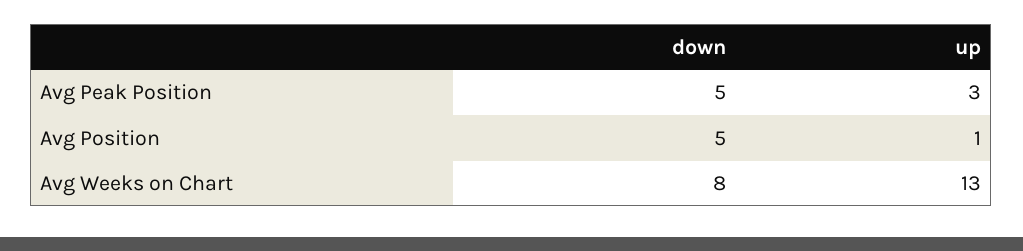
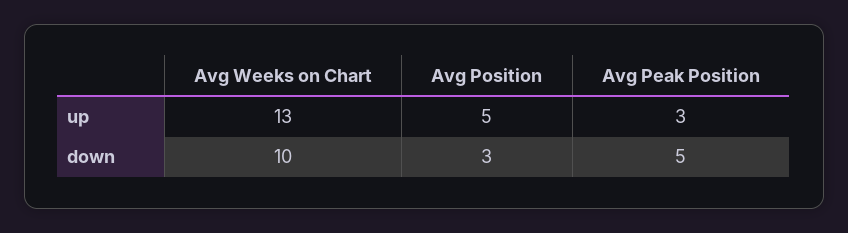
  {
    "down": {
      "Avg Peak Position": 5,
-     "Avg Position": 5,
+     "Avg Position": 3,
-     "Avg Weeks on Chart": 8
+     "Avg Weeks on Chart": 10
    },
    "up": {
      "Avg Peak Position": 3,
-     "Avg Position": 1,
+     "Avg Position": 5,
      "Avg Weeks on Chart": 13
    }
  }

